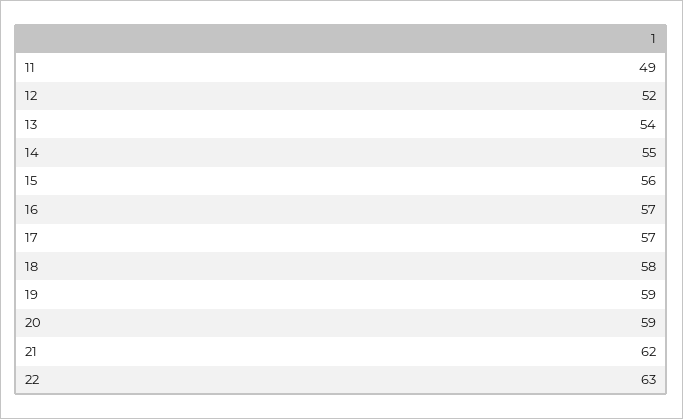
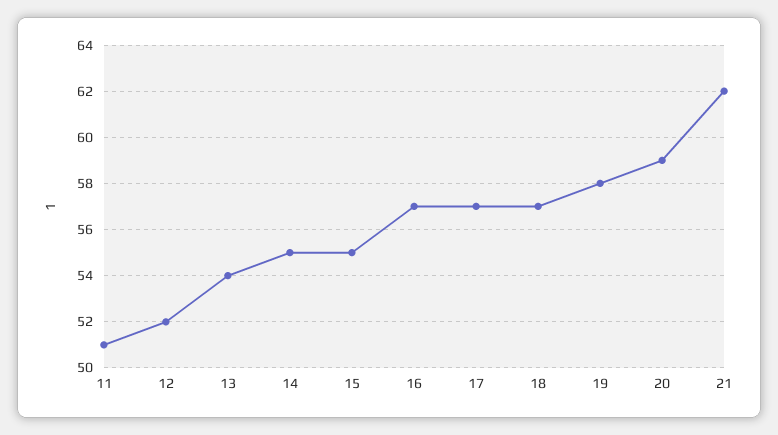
  {
-   "11": 49,
+   "11": 51,
    "12": 52,
    "13": 54,
    "14": 55,
-   "15": 56,
+   "15": 55,
    "16": 57,
    "17": 57,
-   "18": 58,
+   "18": 57,
-   "19": 59,
+   "19": 58,
    "20": 59,
-   "21": 62,
+   "21": 62
-   "22": 63
  }

